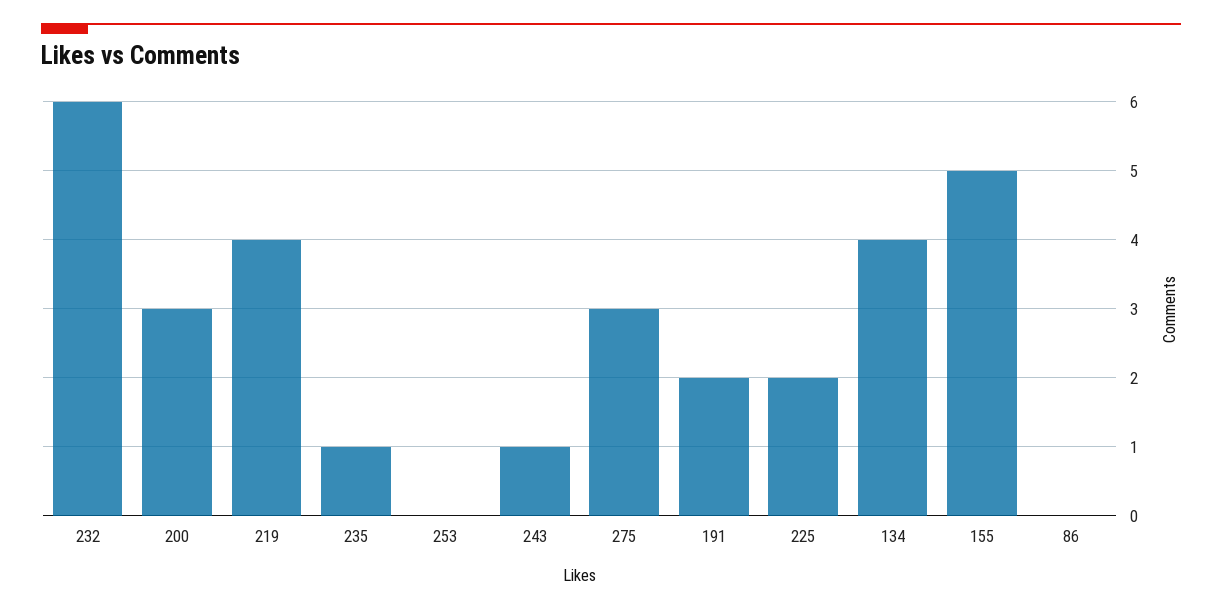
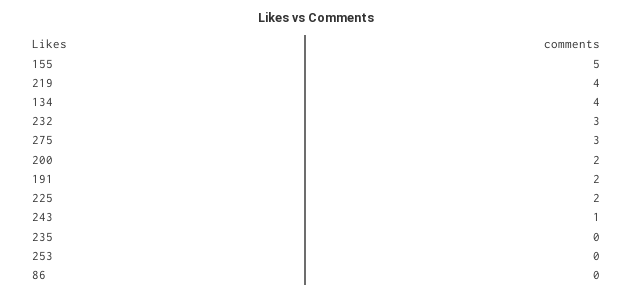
  {
-   "232": 6,
+   "232": 3,
-   "200": 3,
+   "200": 2,
    "219": 4,
-   "235": 1,
+   "235": 0,
    "253": 0,
    "243": 1,
    "275": 3,
    "191": 2,
    "225": 2,
    "134": 4,
    "155": 5,
    "86": 0
  }

